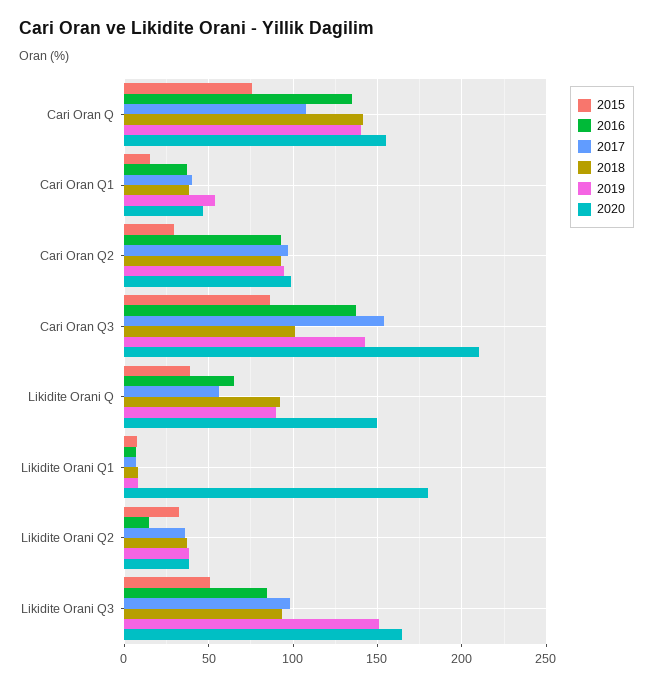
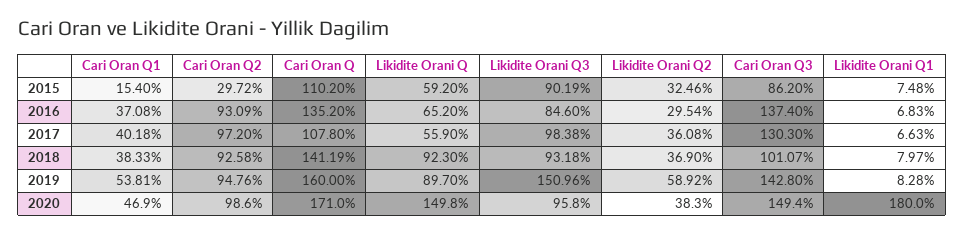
  {
    "2015": {
-     "Cari Oran Q": 75,
+     "Cari Oran Q": 110.2,
      "Cari Oran Q1": 15.4,
      "Cari Oran Q2": 29.72,
      "Cari Oran Q3": 86.2,
-     "Likidite Orani Q": 40,
+     "Likidite Orani Q": 59.2,
      "Likidite Orani Q1": 7.48,
      "Likidite Orani Q2": 32.46,
-     "Likidite Orani Q3": 50
+     "Likidite Orani Q3": 90.19
    },
    "2016": {
      "Cari Oran Q": 135.2,
      "Cari Oran Q1": 37.08,
      "Cari Oran Q2": 93.09,
      "Cari Oran Q3": 137.4,
      "Likidite Orani Q": 65.2,
      "Likidite Orani Q1": 6.83,
-     "Likidite Orani Q2": 15,
+     "Likidite Orani Q2": 29.54,
      "Likidite Orani Q3": 84.6
    },
    "2017": {
      "Cari Oran Q": 107.8,
      "Cari Oran Q1": 40.18,
      "Cari Oran Q2": 97.2,
-     "Cari Oran Q3": 155,
+     "Cari Oran Q3": 130.3,
      "Likidite Orani Q": 55.9,
      "Likidite Orani Q1": 6.63,
      "Likidite Orani Q2": 36.08,
      "Likidite Orani Q3": 98.38
    },
    "2018": {
      "Cari Oran Q": 141.19,
      "Cari Oran Q1": 38.33,
      "Cari Oran Q2": 92.58,
      "Cari Oran Q3": 101.07,
      "Likidite Orani Q": 92.3,
      "Likidite Orani Q1": 7.97,
      "Likidite Orani Q2": 36.9,
      "Likidite Orani Q3": 93.18
    },
    "2019": {
-     "Cari Oran Q": 140,
+     "Cari Oran Q": 160,
      "Cari Oran Q1": 53.81,
      "Cari Oran Q2": 94.76,
      "Cari Oran Q3": 142.8,
      "Likidite Orani Q": 89.7,
      "Likidite Orani Q1": 8.28,
-     "Likidite Orani Q2": 40,
+     "Likidite Orani Q2": 58.92,
      "Likidite Orani Q3": 150.96
    },
    "2020": {
-     "Cari Oran Q": 155,
+     "Cari Oran Q": 171,
      "Cari Oran Q1": 46.9,
      "Cari Oran Q2": 98.6,
-     "Cari Oran Q3": 210,
+     "Cari Oran Q3": 149.4,
      "Likidite Orani Q": 149.8,
      "Likidite Orani Q1": 180,
      "Likidite Orani Q2": 38.3,
-     "Likidite Orani Q3": 165
+     "Likidite Orani Q3": 95.8
    }
  }

